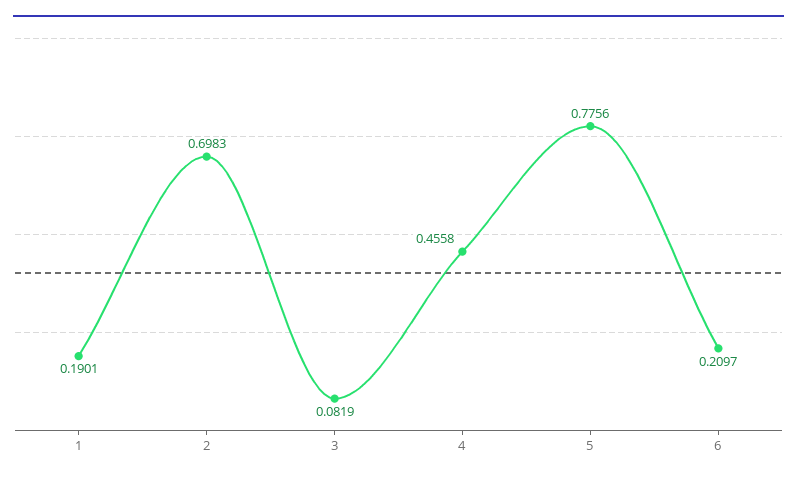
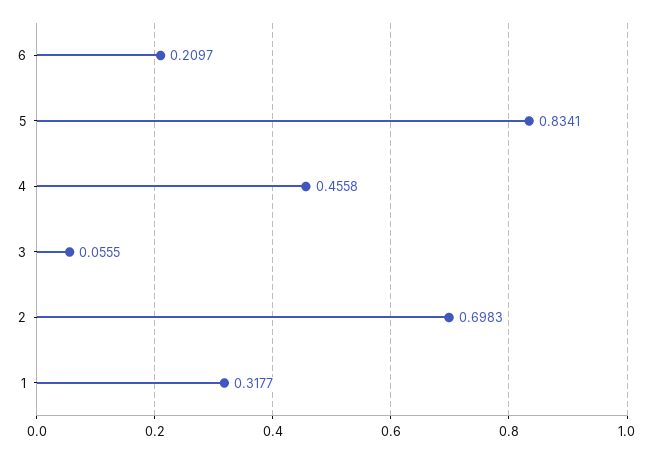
  {
-   "1": 0.1901,
+   "1": 0.3177,
    "2": 0.6983,
-   "3": 0.0819,
+   "3": 0.0555,
    "4": 0.4558,
-   "5": 0.7756,
+   "5": 0.8341,
    "6": 0.2097
  }

